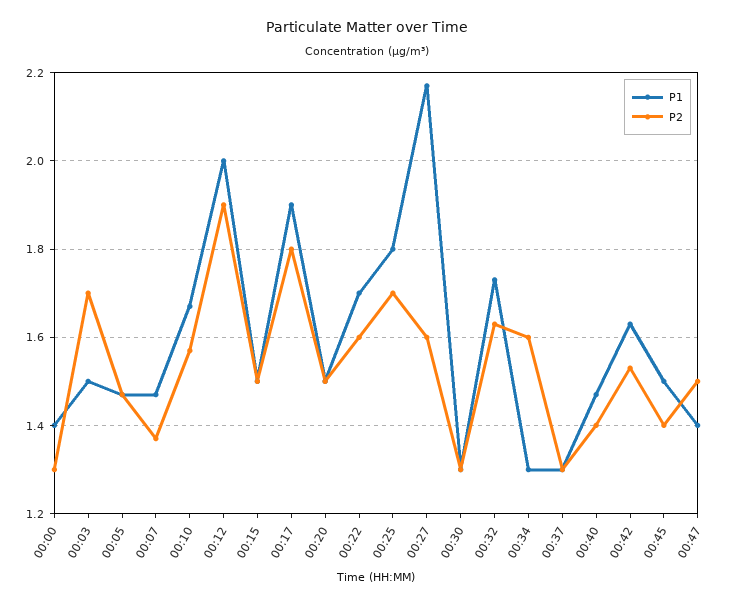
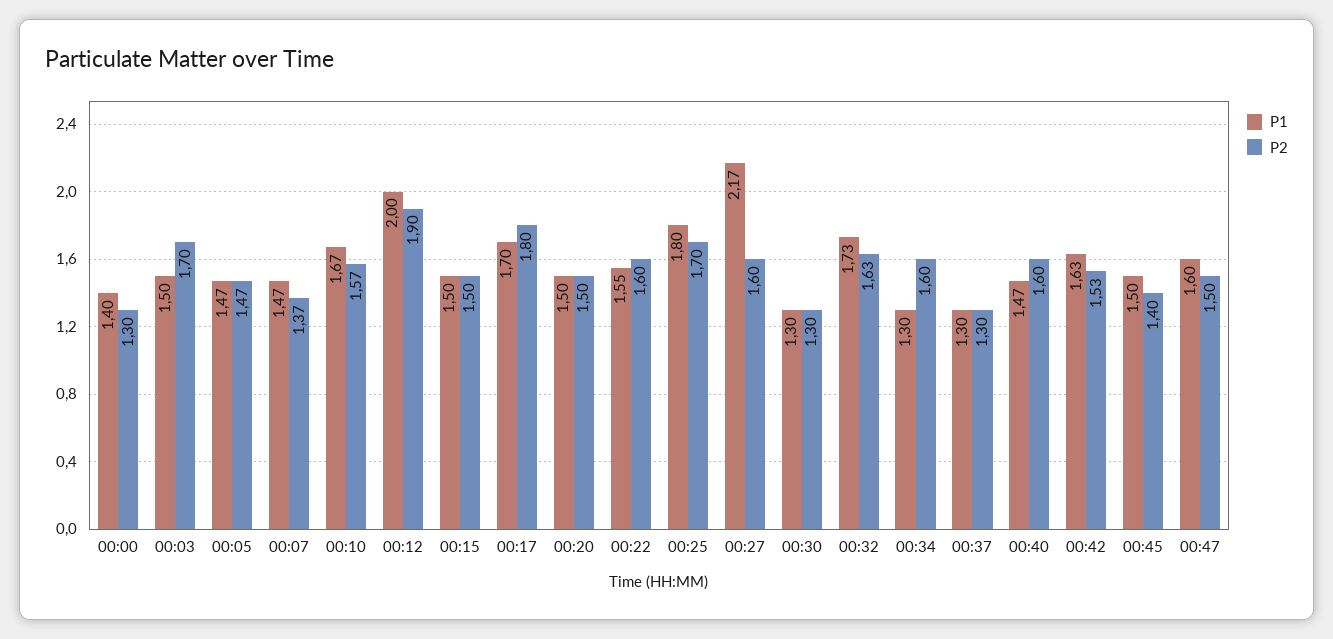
  {
    "P1": {
      "00:00": 1.4,
      "00:03": 1.5,
      "00:05": 1.47,
      "00:07": 1.47,
      "00:10": 1.67,
      "00:12": 2,
      "00:15": 1.5,
-     "00:17": 1.9,
+     "00:17": 1.7,
      "00:20": 1.5,
-     "00:22": 1.7,
+     "00:22": 1.55,
      "00:25": 1.8,
      "00:27": 2.17,
      "00:30": 1.3,
      "00:32": 1.73,
      "00:34": 1.3,
      "00:37": 1.3,
      "00:40": 1.47,
      "00:42": 1.63,
      "00:45": 1.5,
-     "00:47": 1.4
+     "00:47": 1.6
    },
    "P2": {
      "00:00": 1.3,
      "00:03": 1.7,
      "00:05": 1.47,
      "00:07": 1.37,
      "00:10": 1.57,
      "00:12": 1.9,
      "00:15": 1.5,
      "00:17": 1.8,
      "00:20": 1.5,
      "00:22": 1.6,
      "00:25": 1.7,
      "00:27": 1.6,
      "00:30": 1.3,
      "00:32": 1.63,
      "00:34": 1.6,
      "00:37": 1.3,
-     "00:40": 1.4,
+     "00:40": 1.6,
      "00:42": 1.53,
      "00:45": 1.4,
      "00:47": 1.5
    }
  }

